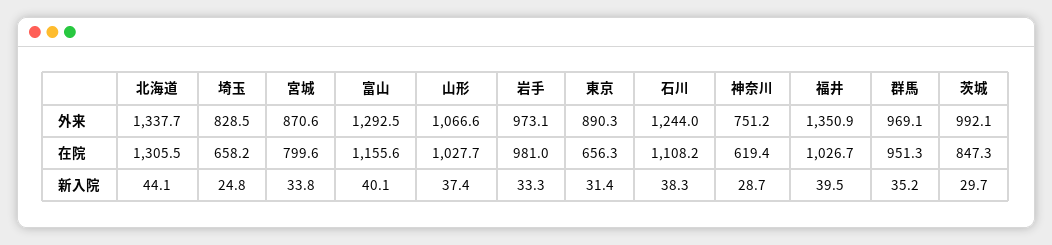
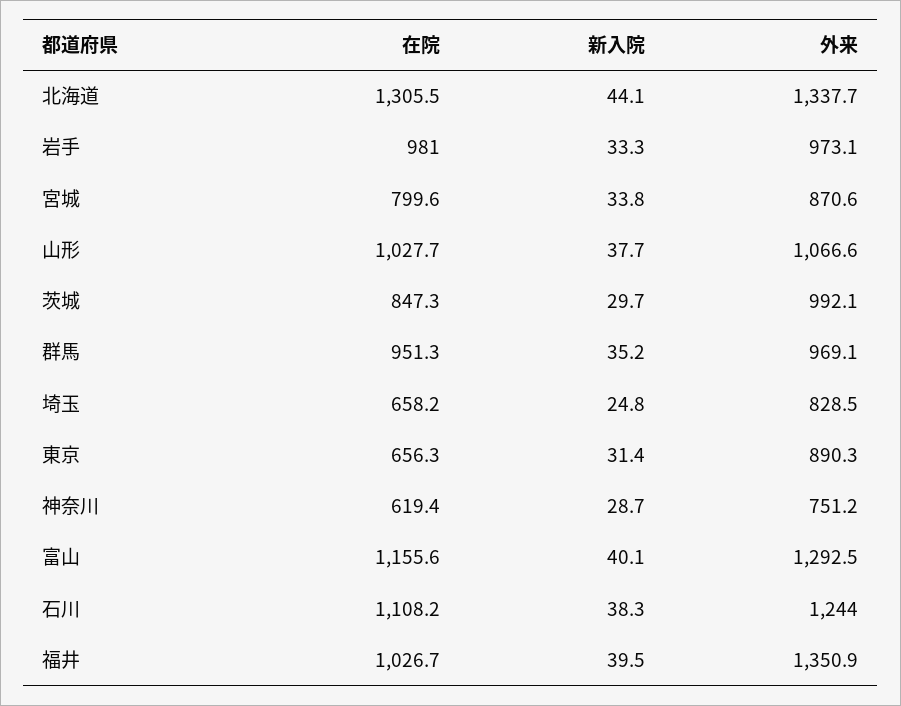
  {
    "北海道": {
      "外来": 1337.7,
      "在院": 1305.5,
      "新入院": 44.1
    },
    "埼玉": {
      "外来": 828.5,
      "在院": 658.2,
      "新入院": 24.8
    },
    "宮城": {
      "外来": 870.6,
      "在院": 799.6,
      "新入院": 33.8
    },
    "富山": {
      "外来": 1292.5,
      "在院": 1155.6,
      "新入院": 40.1
    },
    "山形": {
      "外来": 1066.6,
      "在院": 1027.7,
-     "新入院": 37.4
+     "新入院": 37.7
    },
    "岩手": {
      "外来": 973.1,
      "在院": 981,
      "新入院": 33.3
    },
    "東京": {
      "外来": 890.3,
      "在院": 656.3,
      "新入院": 31.4
    },
    "石川": {
      "外来": 1244,
      "在院": 1108.2,
      "新入院": 38.3
    },
    "神奈川": {
      "外来": 751.2,
      "在院": 619.4,
      "新入院": 28.7
    },
    "福井": {
      "外来": 1350.9,
      "在院": 1026.7,
      "新入院": 39.5
    },
    "群馬": {
      "外来": 969.1,
      "在院": 951.3,
      "新入院": 35.2
    },
    "茨城": {
      "外来": 992.1,
      "在院": 847.3,
      "新入院": 29.7
    }
  }

